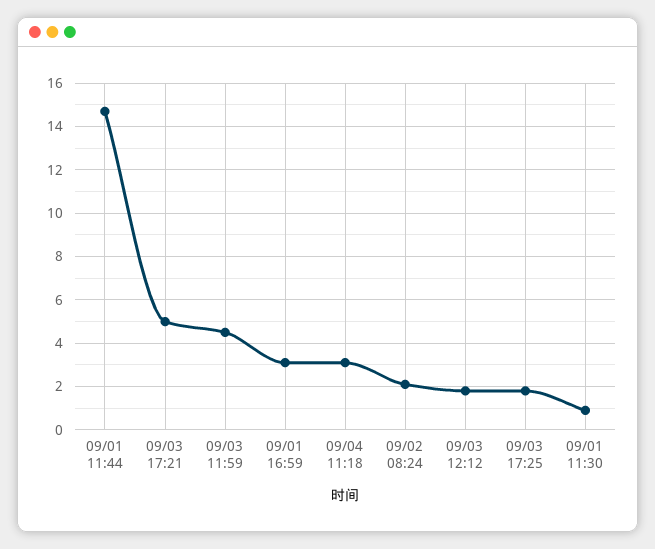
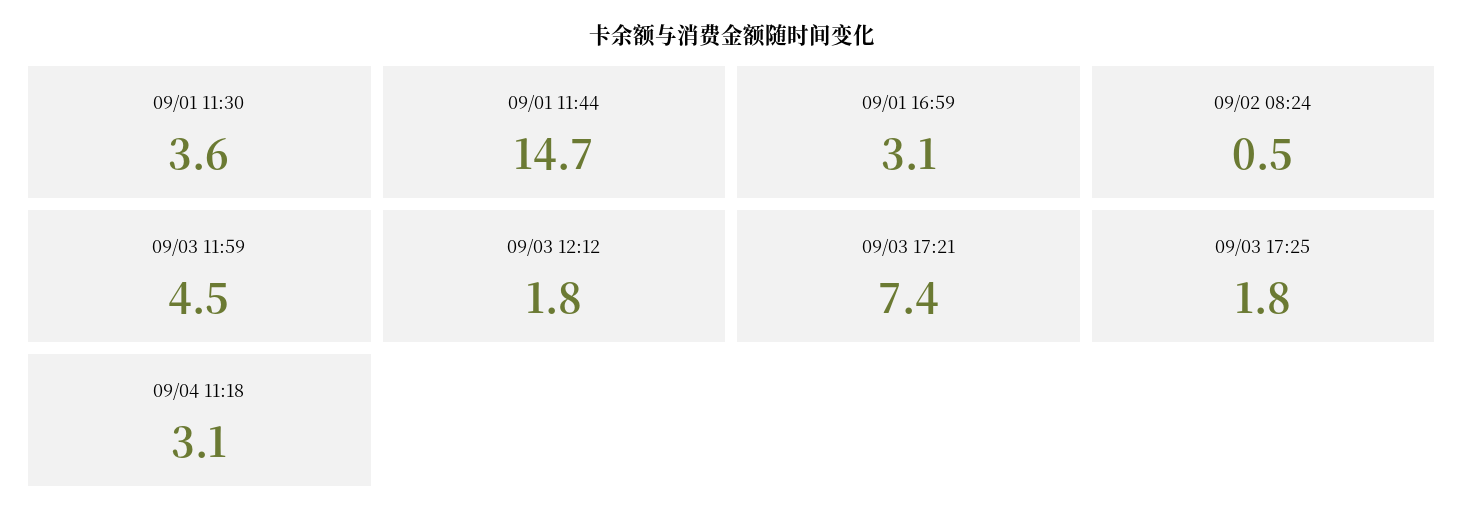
  {
    "09/01 11:44": 14.7,
-   "09/03 17:21": 5,
+   "09/03 17:21": 7.4,
    "09/03 11:59": 4.5,
    "09/01 16:59": 3.1,
    "09/04 11:18": 3.1,
-   "09/02 08:24": 2,
+   "09/02 08:24": 0.5,
    "09/03 12:12": 1.8,
    "09/03 17:25": 1.8,
-   "09/01 11:30": 1
+   "09/01 11:30": 3.6
  }

